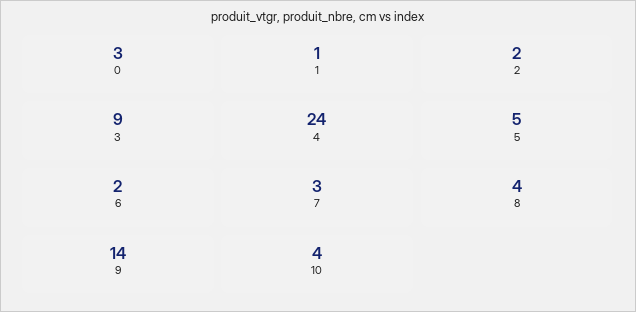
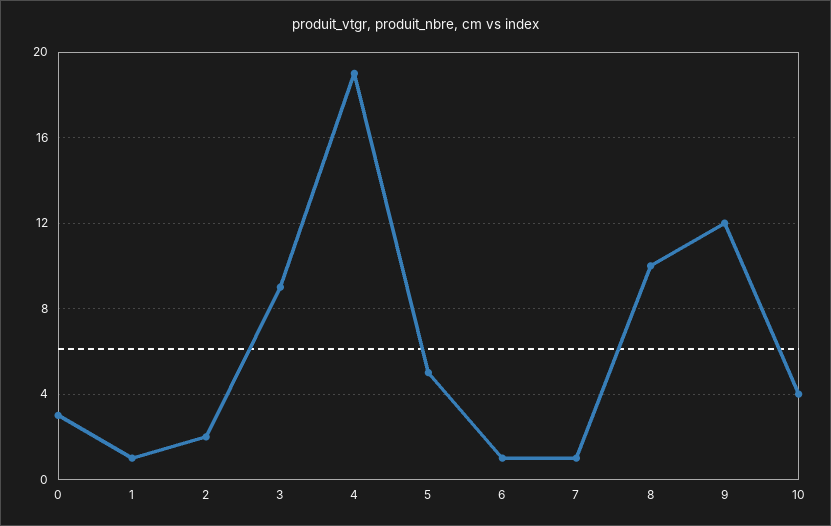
  {
    "0": 3,
    "1": 1,
    "2": 2,
    "3": 9,
-   "4": 24,
+   "4": 19,
    "5": 5,
-   "6": 2,
+   "6": 1,
-   "7": 3,
+   "7": 1,
-   "8": 4,
+   "8": 10,
-   "9": 14,
+   "9": 12,
    "10": 4
  }

